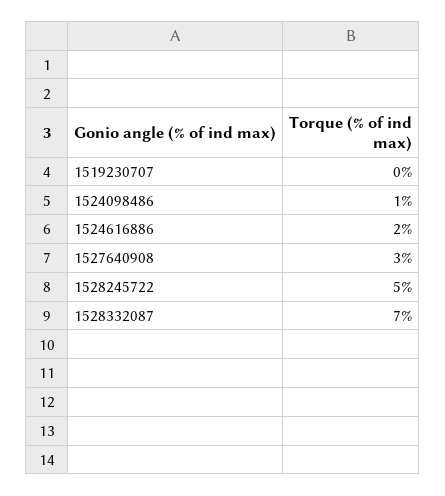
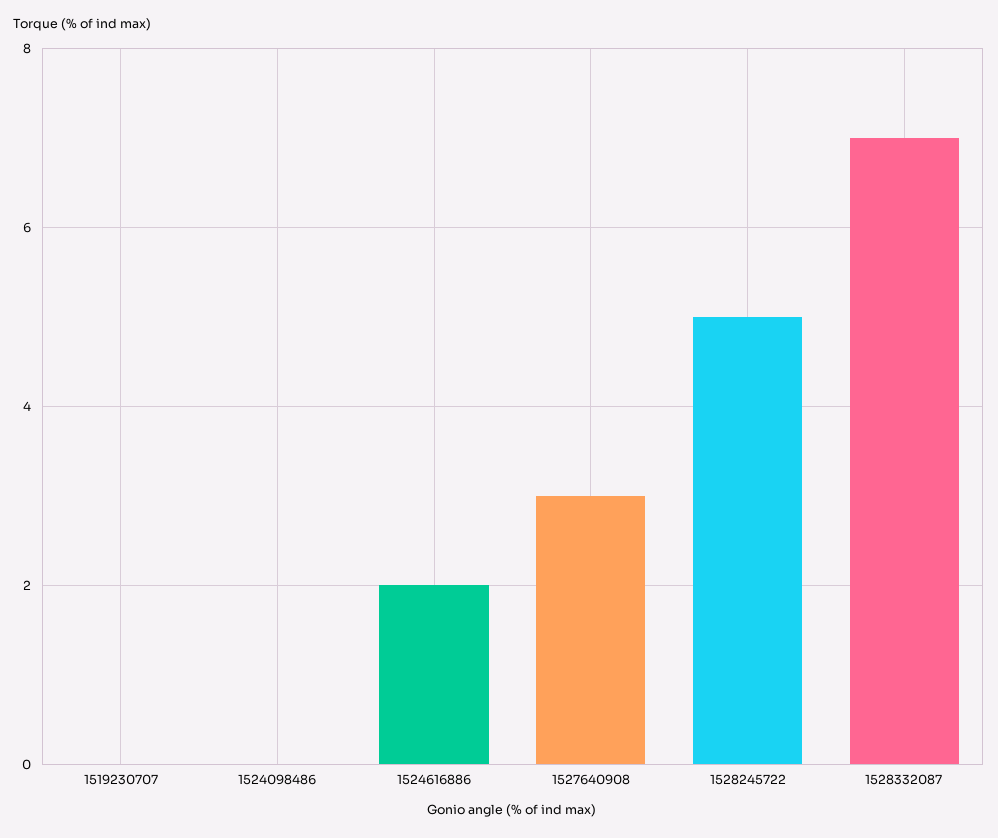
  {
    "1519230707": 0,
-   "1524098486": 1,
+   "1524098486": 0,
    "1524616886": 2,
    "1527640908": 3,
    "1528245722": 5,
    "1528332087": 7
  }

